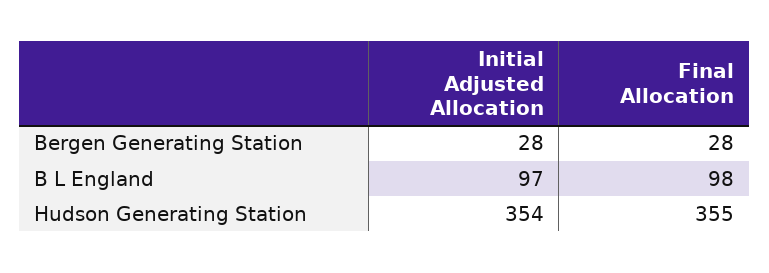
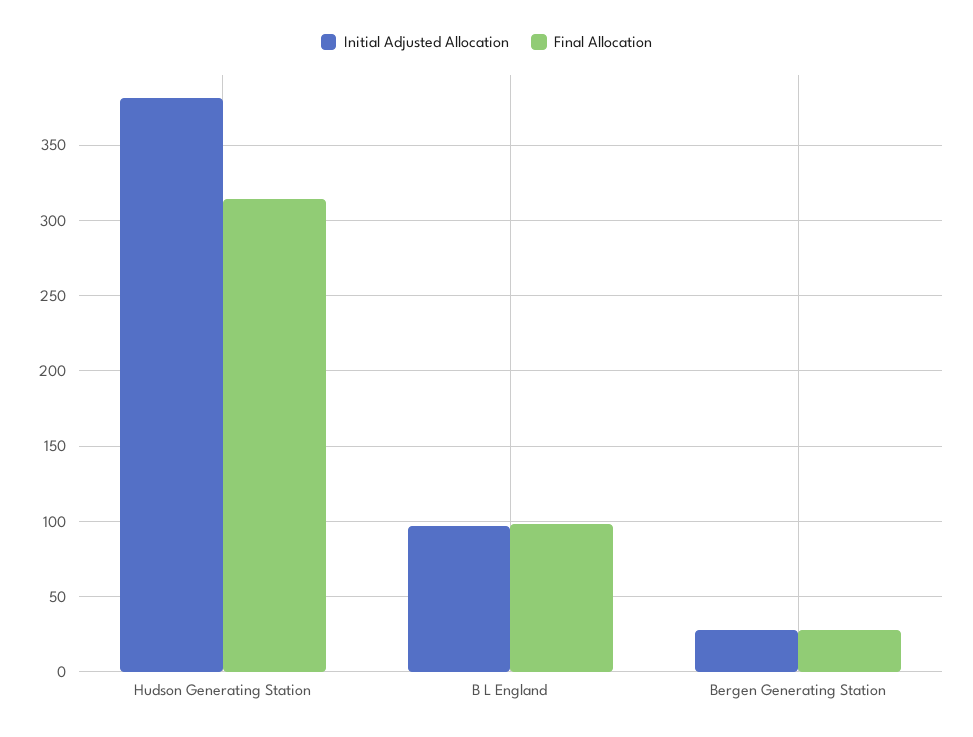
  {
    "Initial Adjusted Allocation": {
      "Bergen Generating Station": 28,
      "B L England": 97,
-     "Hudson Generating Station": 354
+     "Hudson Generating Station": 380
    },
    "Final Allocation": {
      "Bergen Generating Station": 28,
      "B L England": 98,
-     "Hudson Generating Station": 355
+     "Hudson Generating Station": 315
    }
  }

